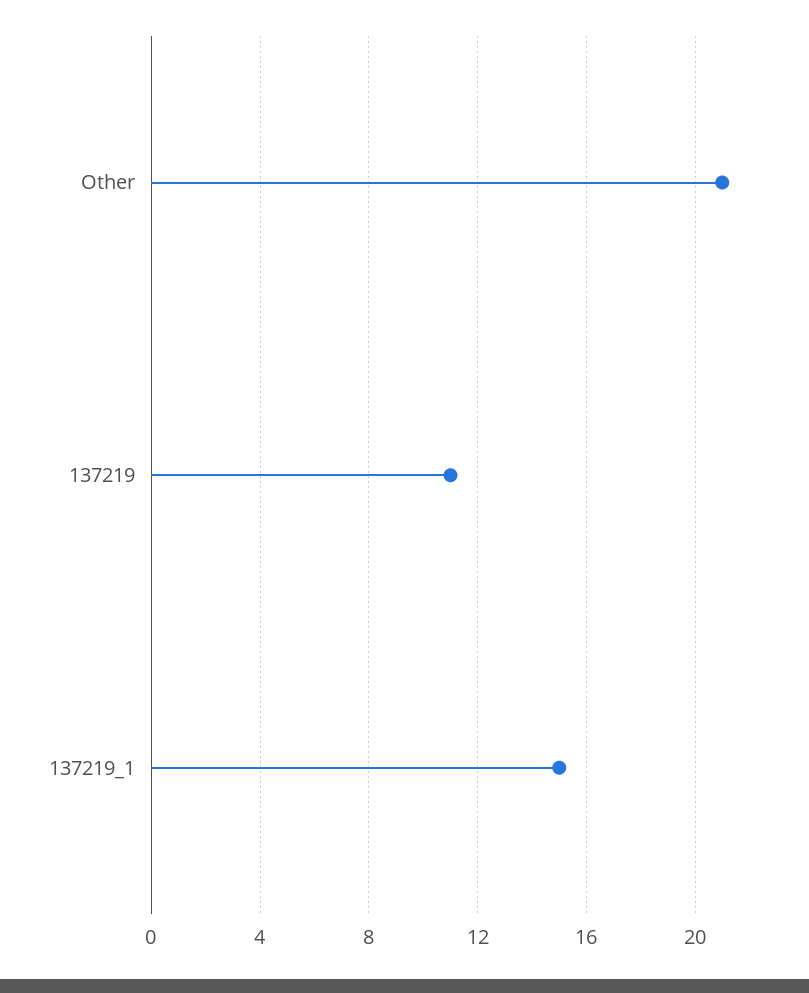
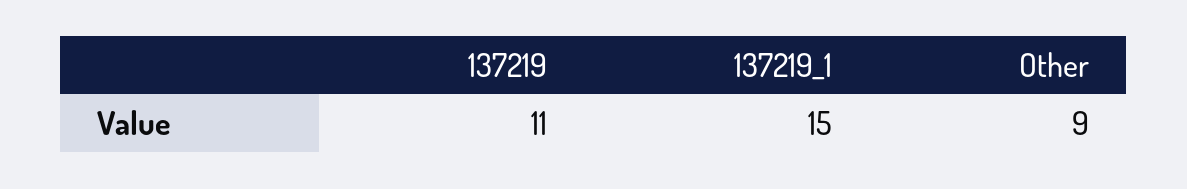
  {
-   "Other": 21,
+   "Other": 9,
    "137219": 11,
    "137219_1": 15
  }

